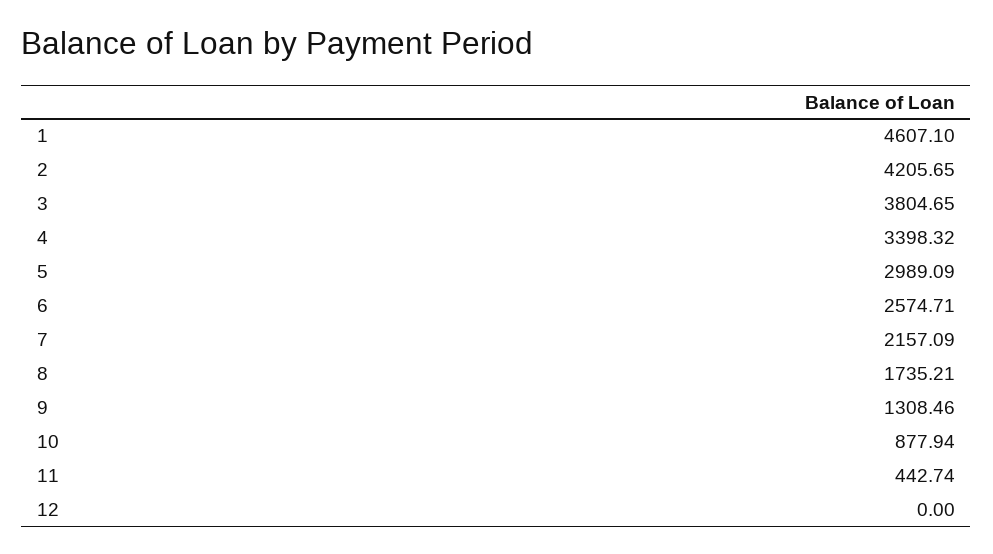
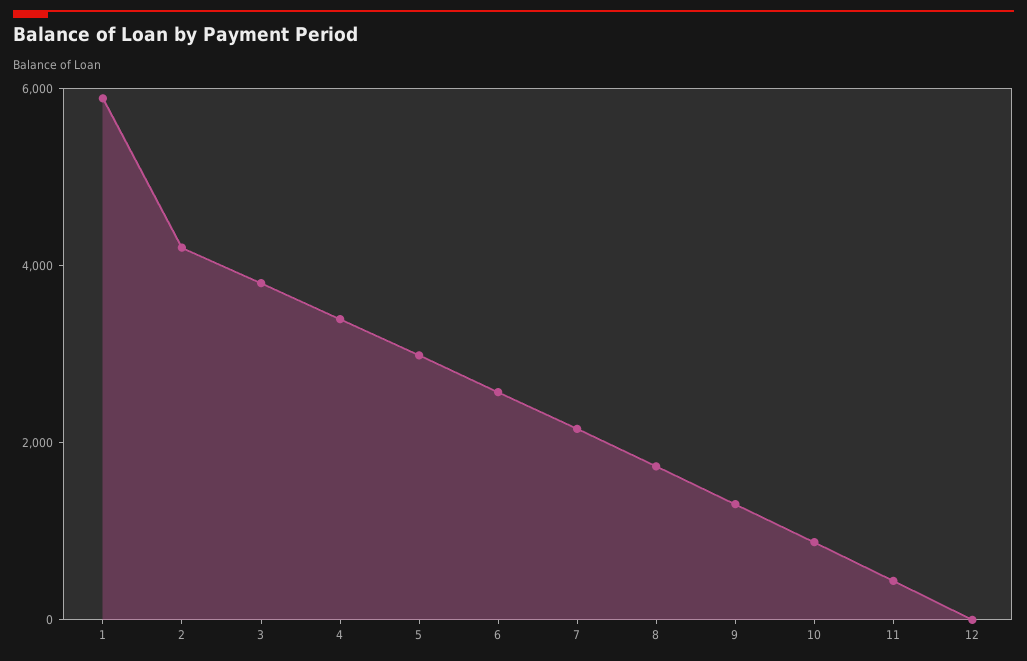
  {
-   "1": 4607.1,
+   "1": 6000,
    "2": 4205.65,
    "3": 3804.65,
    "4": 3398.32,
    "5": 2989.09,
    "6": 2574.71,
    "7": 2157.09,
    "8": 1735.21,
    "9": 1308.46,
    "10": 877.94,
    "11": 442.74,
    "12": 0
  }

